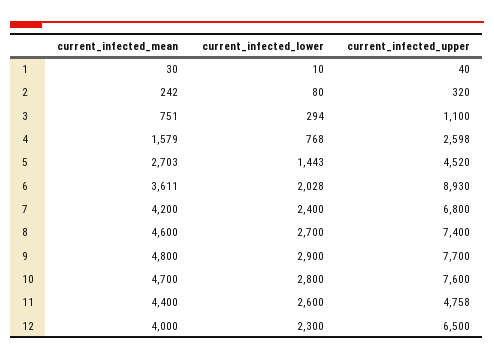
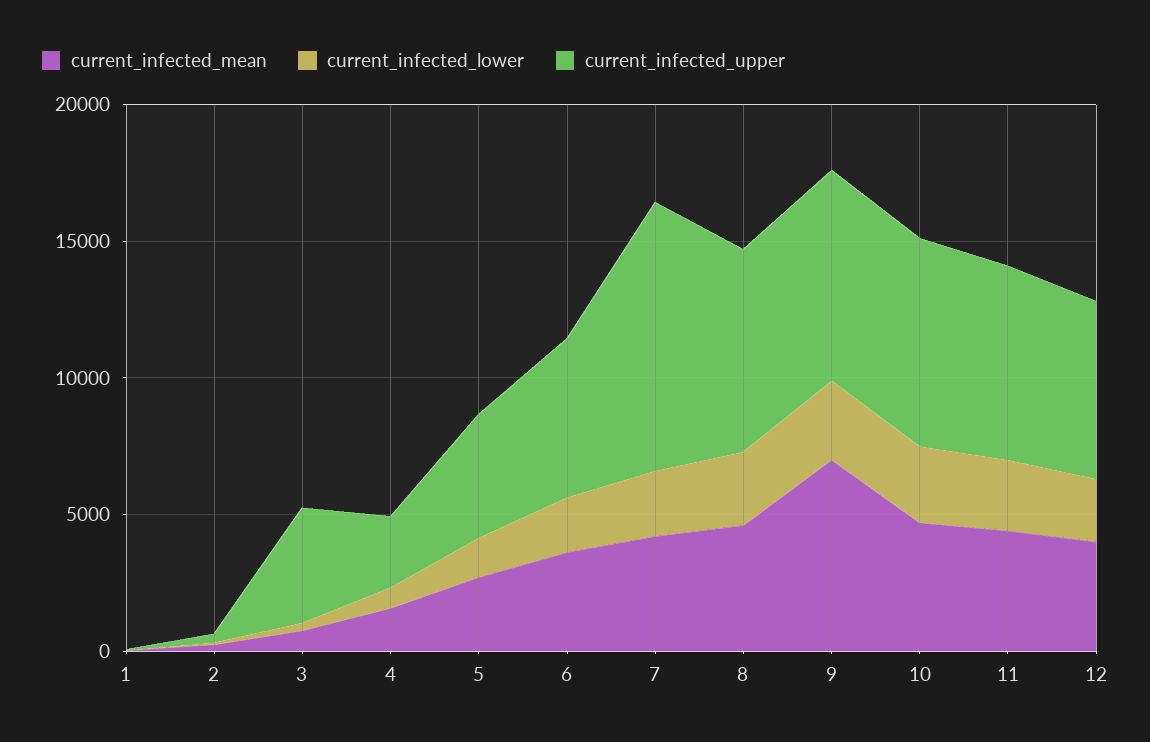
  {
    "current_infected_mean": {
      "1": 30,
      "2": 242,
      "3": 751,
      "4": 1579,
      "5": 2703,
      "6": 3611,
      "7": 4200,
      "8": 4600,
-     "9": 4800,
+     "9": 7000,
      "10": 4700,
      "11": 4400,
      "12": 4000
    },
    "current_infected_lower": {
      "1": 10,
      "2": 80,
      "3": 294,
      "4": 768,
      "5": 1443,
      "6": 2028,
      "7": 2400,
      "8": 2700,
      "9": 2900,
      "10": 2800,
      "11": 2600,
      "12": 2300
    },
    "current_infected_upper": {
      "1": 40,
      "2": 320,
-     "3": 1100,
+     "3": 4000,
      "4": 2598,
      "5": 4520,
-     "6": 8930,
+     "6": 6000,
-     "7": 6800,
+     "7": 10000,
      "8": 7400,
      "9": 7700,
      "10": 7600,
-     "11": 4758,
+     "11": 7000,
      "12": 6500
    }
  }

